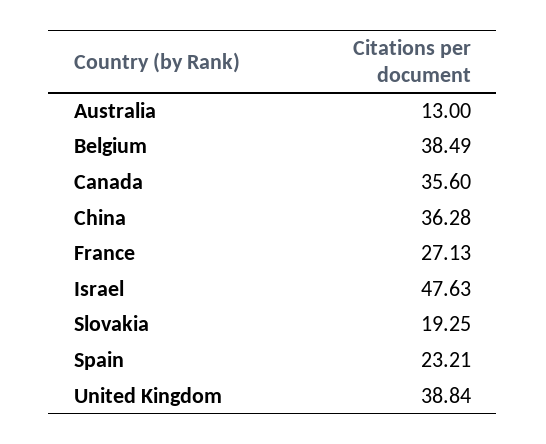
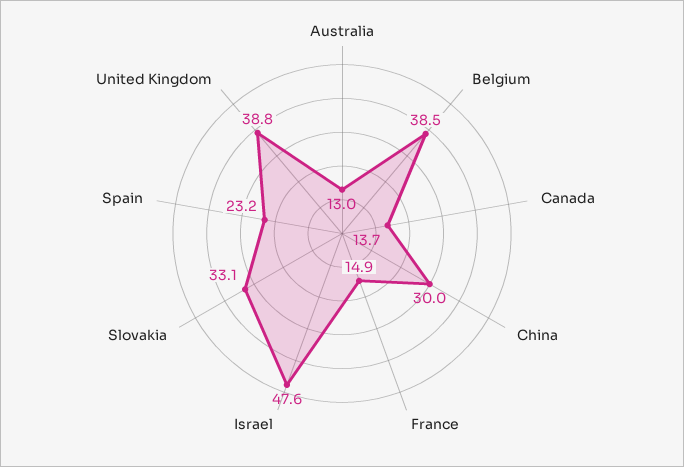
  {
    "Australia": 13,
    "Belgium": 38.49,
-   "Canada": 35.6,
+   "Canada": 13.7,
-   "China": 36.28,
+   "China": 30,
-   "France": 27.13,
+   "France": 14.9,
    "Israel": 47.63,
-   "Slovakia": 19.25,
+   "Slovakia": 33.1,
    "Spain": 23.21,
    "United Kingdom": 38.84
  }

